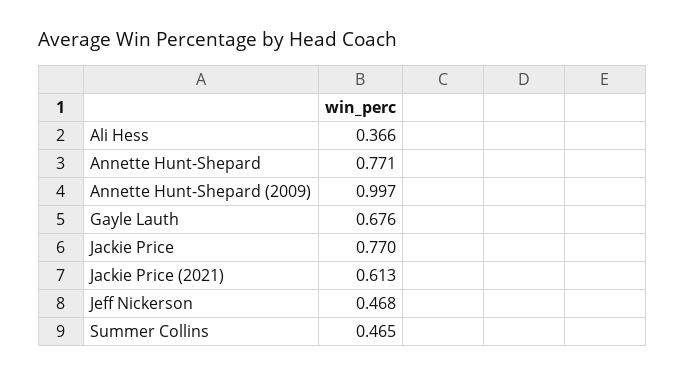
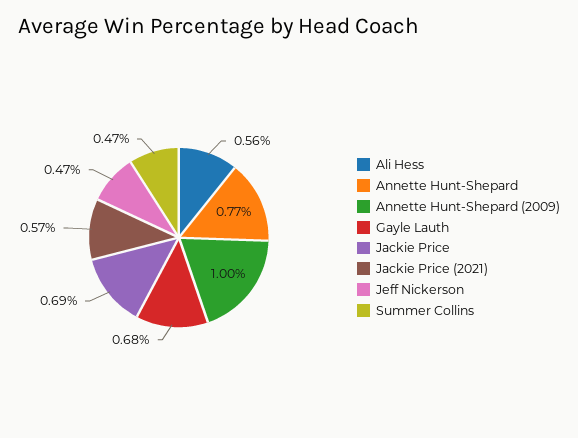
  {
-   "Ali Hess": 0.366,
+   "Ali Hess": 0.56,
    "Annette Hunt-Shepard": 0.771,
    "Annette Hunt-Shepard (2009)": 0.997,
    "Gayle Lauth": 0.676,
-   "Jackie Price": 0.77,
+   "Jackie Price": 0.69,
-   "Jackie Price (2021)": 0.613,
+   "Jackie Price (2021)": 0.57,
    "Jeff Nickerson": 0.468,
    "Summer Collins": 0.465
  }

